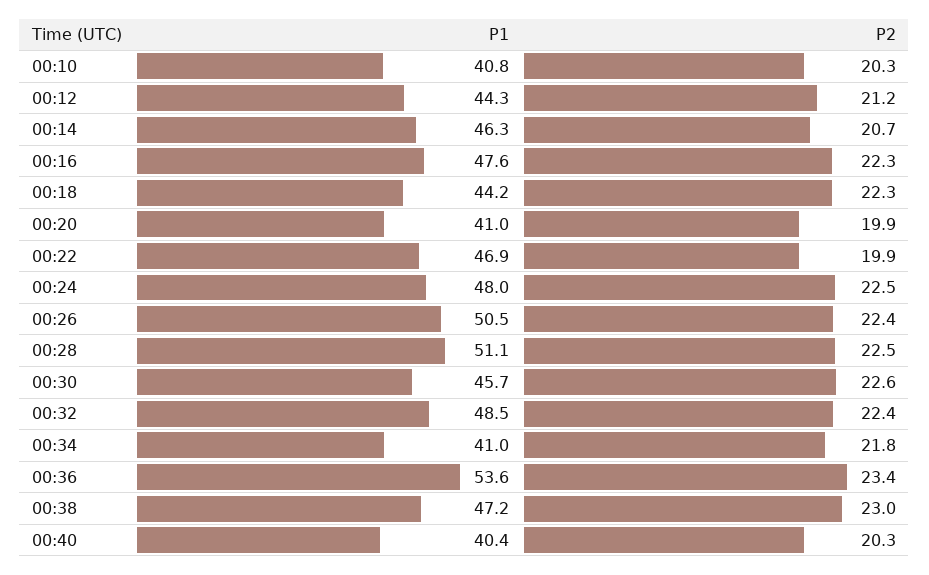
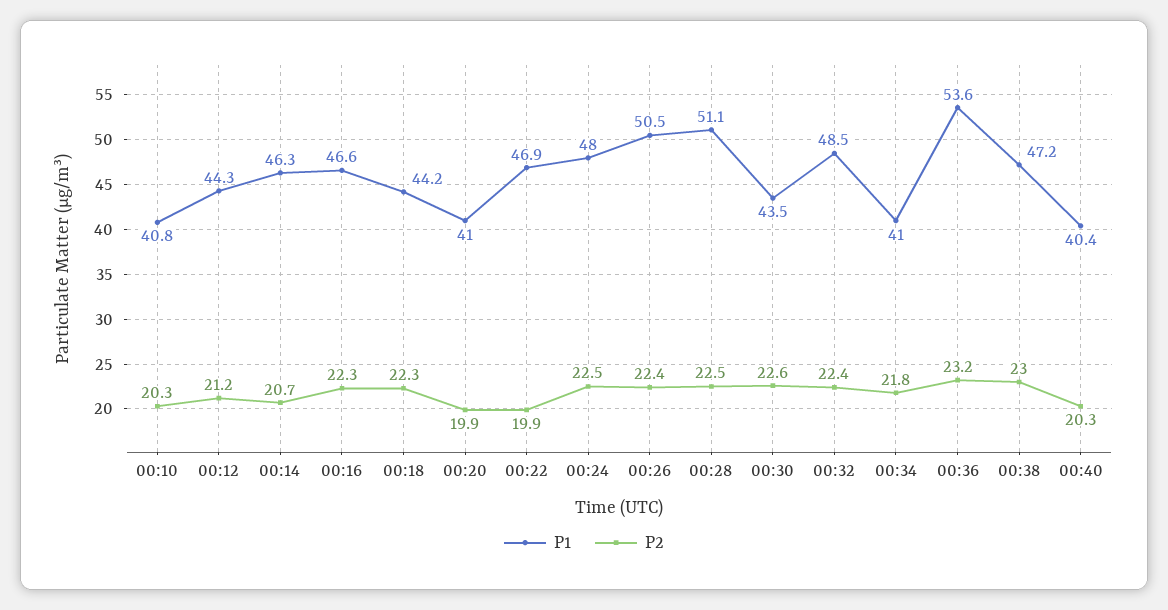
  {
    "P1": {
      "00:10": 40.8,
      "00:12": 44.3,
      "00:14": 46.3,
-     "00:16": 47.6,
+     "00:16": 46.6,
      "00:18": 44.2,
      "00:20": 41,
      "00:22": 46.9,
      "00:24": 48,
      "00:26": 50.5,
      "00:28": 51.1,
-     "00:30": 45.7,
+     "00:30": 43.5,
      "00:32": 48.5,
      "00:34": 41,
      "00:36": 53.6,
      "00:38": 47.2,
      "00:40": 40.4
    },
    "P2": {
      "00:10": 20.3,
      "00:12": 21.2,
      "00:14": 20.7,
      "00:16": 22.3,
      "00:18": 22.3,
      "00:20": 19.9,
      "00:22": 19.9,
      "00:24": 22.5,
      "00:26": 22.4,
      "00:28": 22.5,
      "00:30": 22.6,
      "00:32": 22.4,
      "00:34": 21.8,
-     "00:36": 23.4,
+     "00:36": 23.2,
      "00:38": 23,
      "00:40": 20.3
    }
  }

